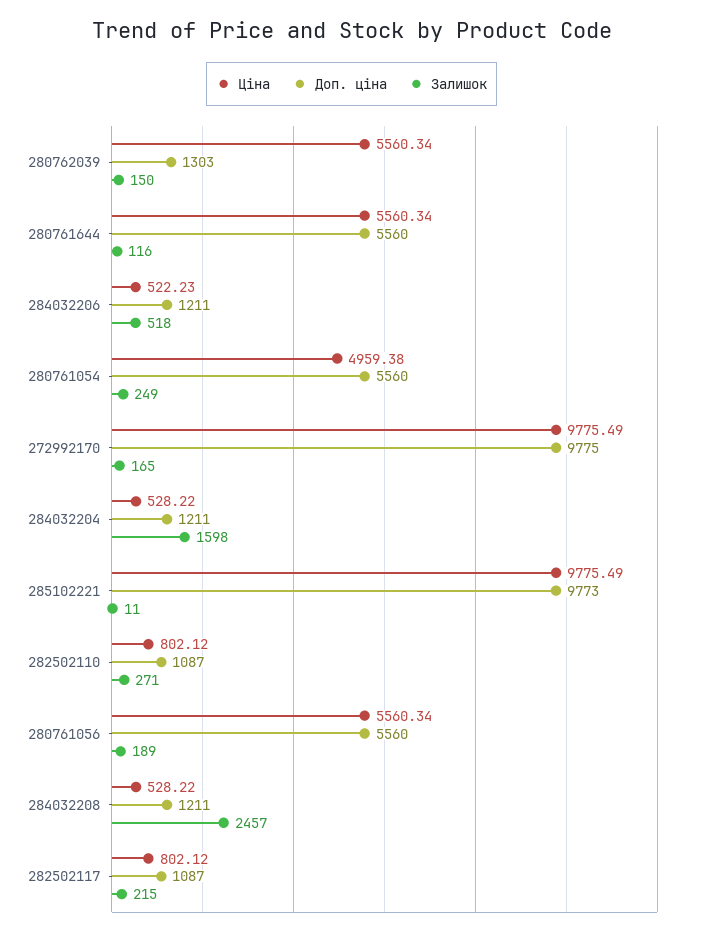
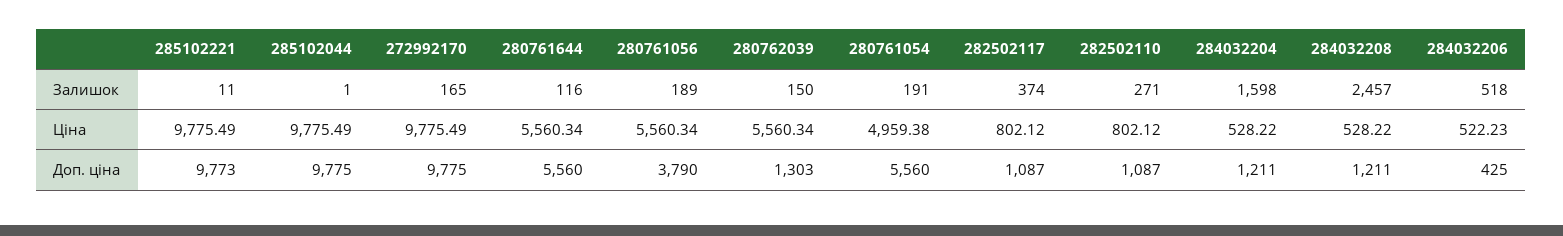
  {
    "Ціна": {
      "280762039": 5560.34,
      "280761644": 5560.34,
      "284032206": 522.23,
      "280761054": 4959.38,
      "272992170": 9775.49,
      "284032204": 528.22,
      "285102221": 9775.49,
      "282502110": 802.12,
      "280761056": 5560.34,
      "284032208": 528.22,
-     "282502117": 802.12
+     "282502117": 802.12,
+     "285102044": 9775.49
    },
    "Доп. ціна": {
      "280762039": 1303,
      "280761644": 5560,
-     "284032206": 1211,
+     "284032206": 425,
      "280761054": 5560,
      "272992170": 9775,
      "284032204": 1211,
      "285102221": 9773,
      "282502110": 1087,
-     "280761056": 5560,
+     "280761056": 3790,
      "284032208": 1211,
-     "282502117": 1087
+     "282502117": 1087,
+     "285102044": 9775
    },
    "Залишок": {
      "280762039": 150,
      "280761644": 116,
      "284032206": 518,
-     "280761054": 249,
+     "280761054": 191,
      "272992170": 165,
      "284032204": 1598,
      "285102221": 11,
      "282502110": 271,
      "280761056": 189,
      "284032208": 2457,
-     "282502117": 215
+     "282502117": 374,
+     "285102044": 1
    }
  }

